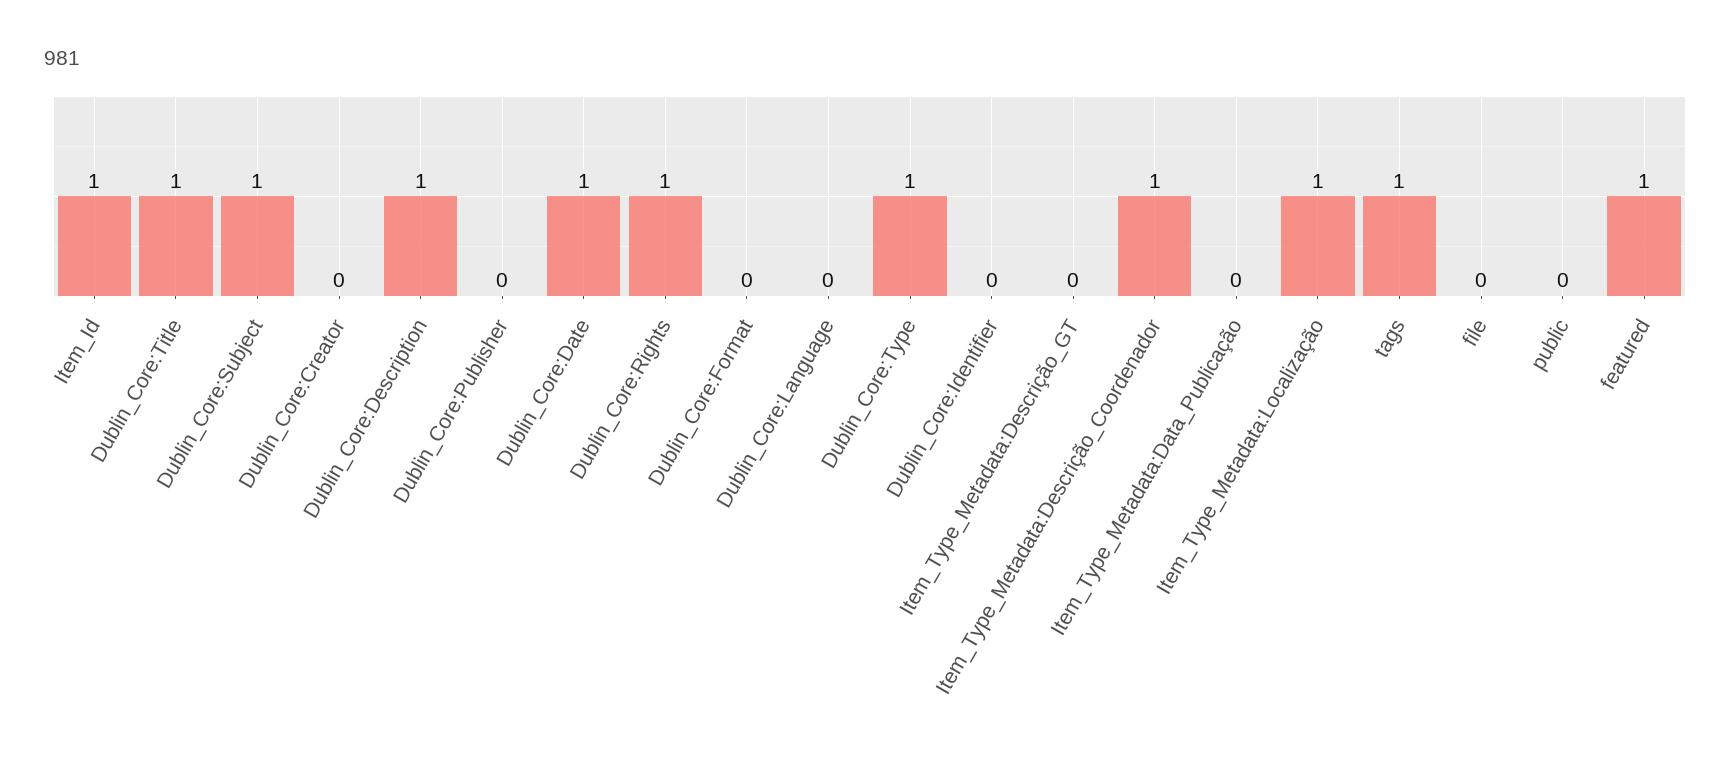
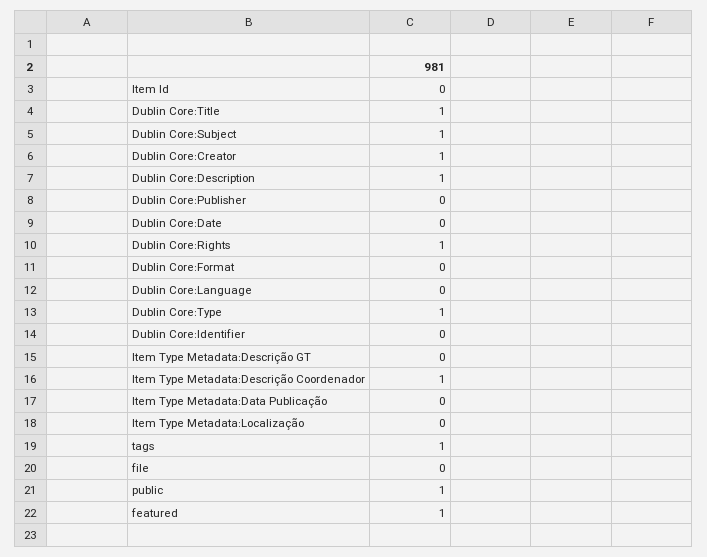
  {
-   "Item_Id": 1,
+   "Item_Id": 0,
    "Dublin_Core:Title": 1,
    "Dublin_Core:Subject": 1,
-   "Dublin_Core:Creator": 0,
+   "Dublin_Core:Creator": 1,
    "Dublin_Core:Description": 1,
    "Dublin_Core:Publisher": 0,
-   "Dublin_Core:Date": 1,
+   "Dublin_Core:Date": 0,
    "Dublin_Core:Rights": 1,
    "Dublin_Core:Format": 0,
    "Dublin_Core:Language": 0,
    "Dublin_Core:Type": 1,
    "Dublin_Core:Identifier": 0,
    "Item_Type_Metadata:Descrição_GT": 0,
    "Item_Type_Metadata:Descrição_Coordenador": 1,
    "Item_Type_Metadata:Data_Publicação": 0,
-   "Item_Type_Metadata:Localização": 1,
+   "Item_Type_Metadata:Localização": 0,
    "tags": 1,
    "file": 0,
-   "public": 0,
+   "public": 1,
    "featured": 1
  }

